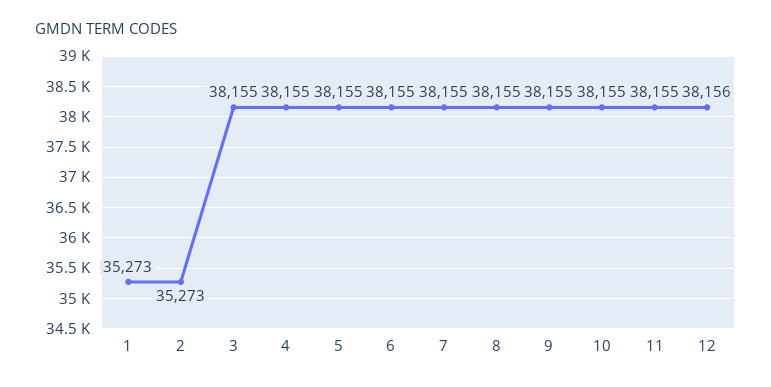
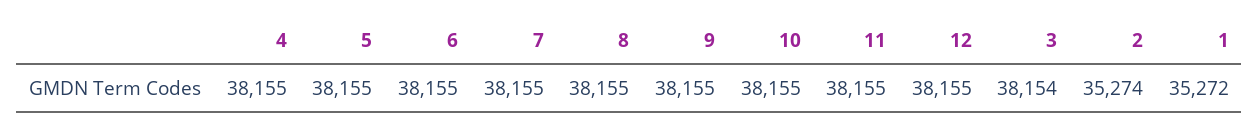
  {
-   "1": 35273,
+   "1": 35272,
-   "2": 35273,
+   "2": 35274,
-   "3": 38155,
+   "3": 38154,
    "4": 38155,
    "5": 38155,
    "6": 38155,
    "7": 38155,
    "8": 38155,
    "9": 38155,
    "10": 38155,
    "11": 38155,
-   "12": 38156
+   "12": 38155
  }

